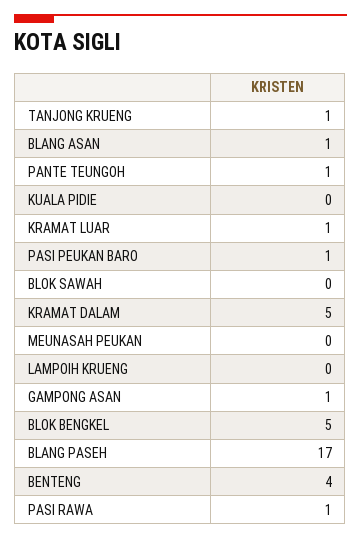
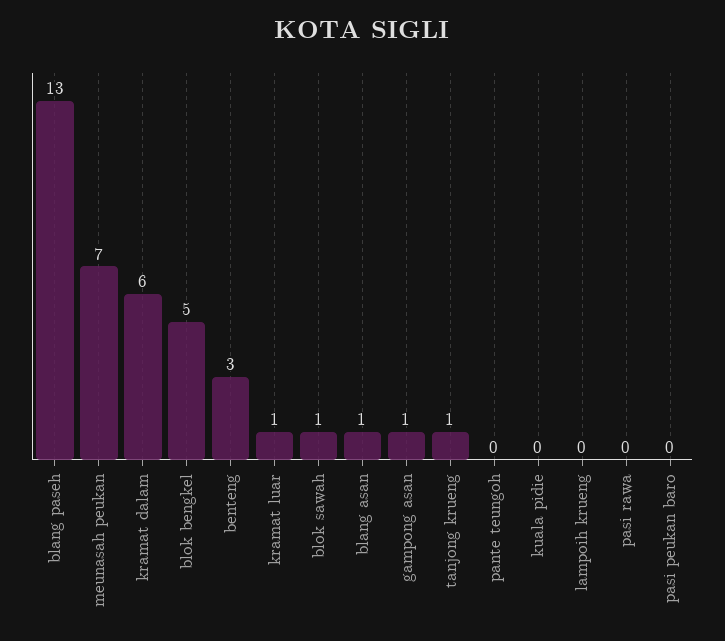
  {
    "TANJONG KRUENG": 1,
    "BLANG ASAN": 1,
-   "PANTE TEUNGOH": 1,
+   "PANTE TEUNGOH": 0,
    "KUALA PIDIE": 0,
    "KRAMAT LUAR": 1,
-   "PASI PEUKAN BARO": 1,
+   "PASI PEUKAN BARO": 0,
-   "BLOK SAWAH": 0,
+   "BLOK SAWAH": 1,
-   "KRAMAT DALAM": 5,
+   "KRAMAT DALAM": 6,
-   "MEUNASAH PEUKAN": 0,
+   "MEUNASAH PEUKAN": 7,
    "LAMPOIH KRUENG": 0,
    "GAMPONG ASAN": 1,
    "BLOK BENGKEL": 5,
-   "BLANG PASEH": 17,
+   "BLANG PASEH": 13,
-   "BENTENG": 4,
+   "BENTENG": 3,
-   "PASI RAWA": 1
+   "PASI RAWA": 0
  }

